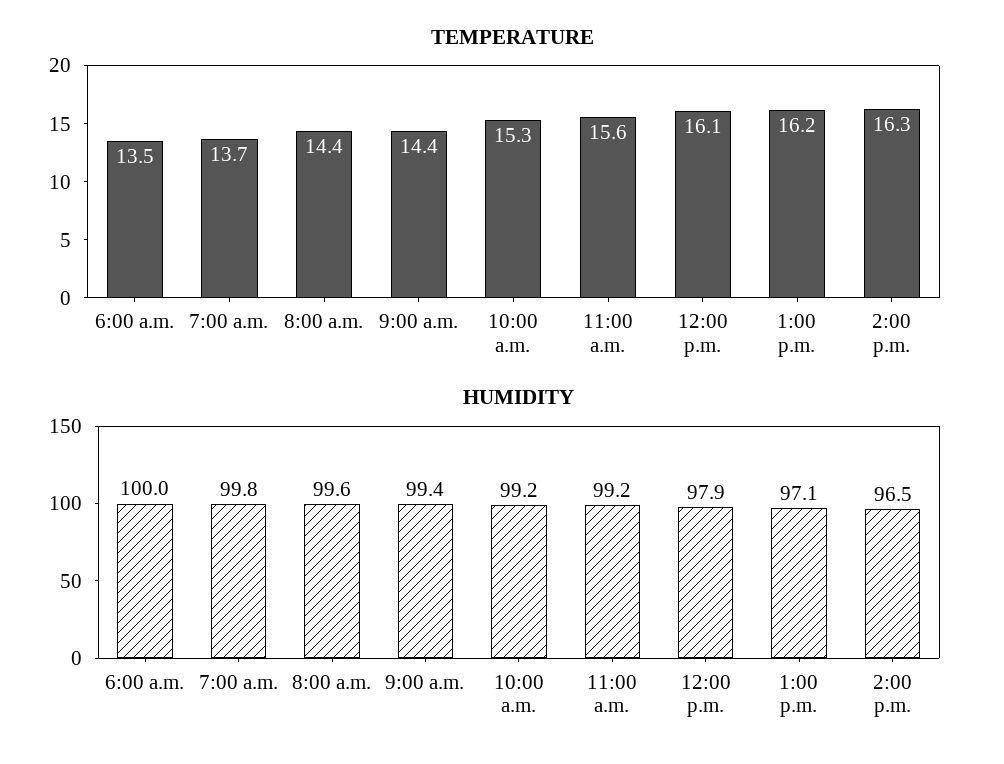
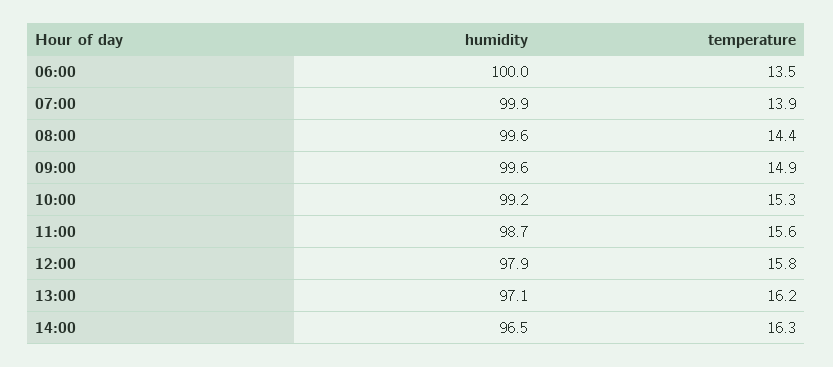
  {
    "TEMPERATURE": {
      "6:00 a.m.": 13.5,
-     "7:00 a.m.": 13.7,
+     "7:00 a.m.": 13.9,
      "8:00 a.m.": 14.4,
-     "9:00 a.m.": 14.4,
+     "9:00 a.m.": 14.9,
      "10:00 a.m.": 15.3,
      "11:00 a.m.": 15.6,
-     "12:00 p.m.": 16.1,
+     "12:00 p.m.": 15.8,
      "1:00 p.m.": 16.2,
      "2:00 p.m.": 16.3
    },
    "HUMIDITY": {
      "6:00 a.m.": 100,
-     "7:00 a.m.": 99.8,
+     "7:00 a.m.": 99.9,
      "8:00 a.m.": 99.6,
-     "9:00 a.m.": 99.4,
+     "9:00 a.m.": 99.6,
      "10:00 a.m.": 99.2,
-     "11:00 a.m.": 99.2,
+     "11:00 a.m.": 98.7,
      "12:00 p.m.": 97.9,
      "1:00 p.m.": 97.1,
      "2:00 p.m.": 96.5
    }
  }

